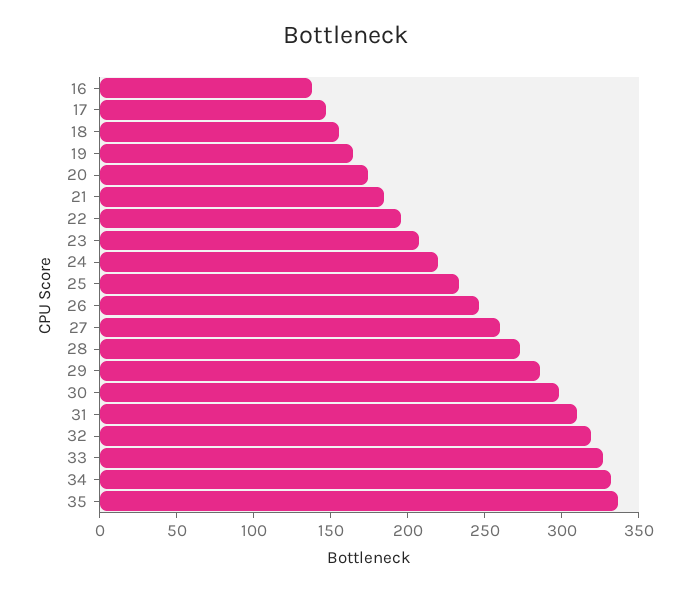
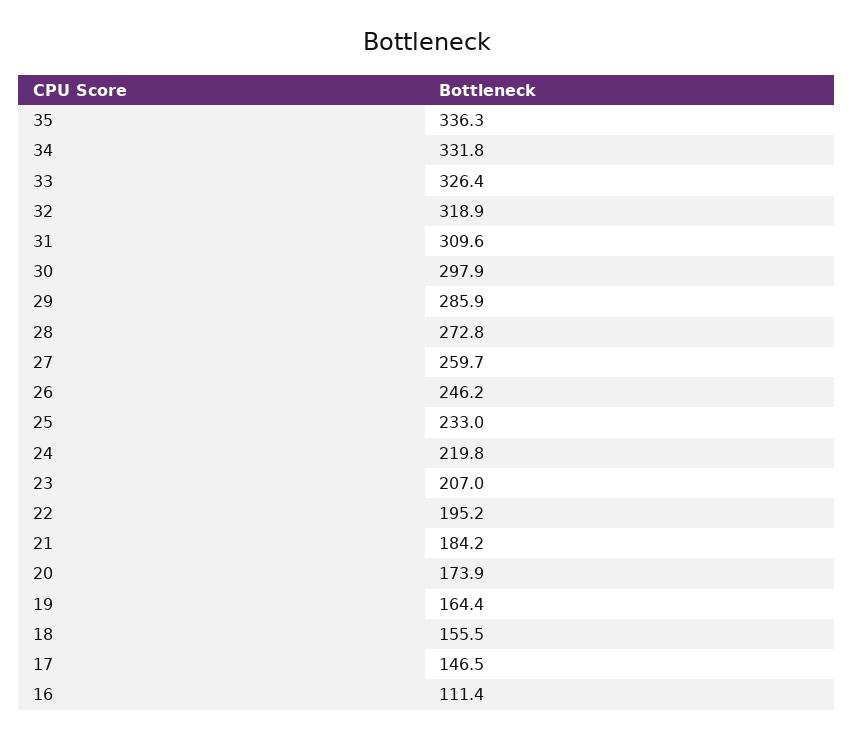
  {
-   "16": 140,
+   "16": 111.4,
    "17": 146.5,
    "18": 155.5,
    "19": 164.4,
    "20": 173.9,
    "21": 184.2,
    "22": 195.2,
    "23": 207,
    "24": 219.8,
    "25": 233,
    "26": 246.2,
    "27": 259.7,
    "28": 272.8,
    "29": 285.9,
    "30": 297.9,
    "31": 309.6,
    "32": 318.9,
    "33": 326.4,
    "34": 331.8,
    "35": 336.3
  }

